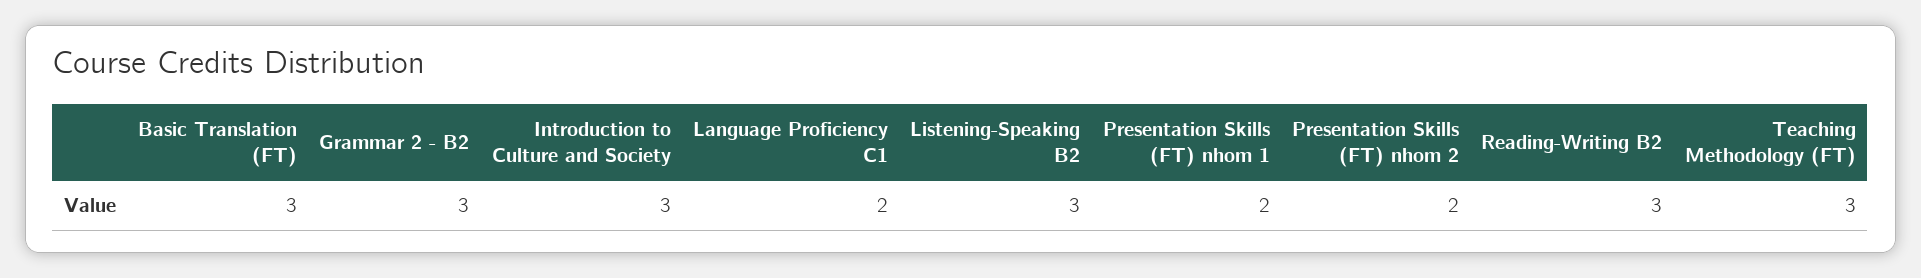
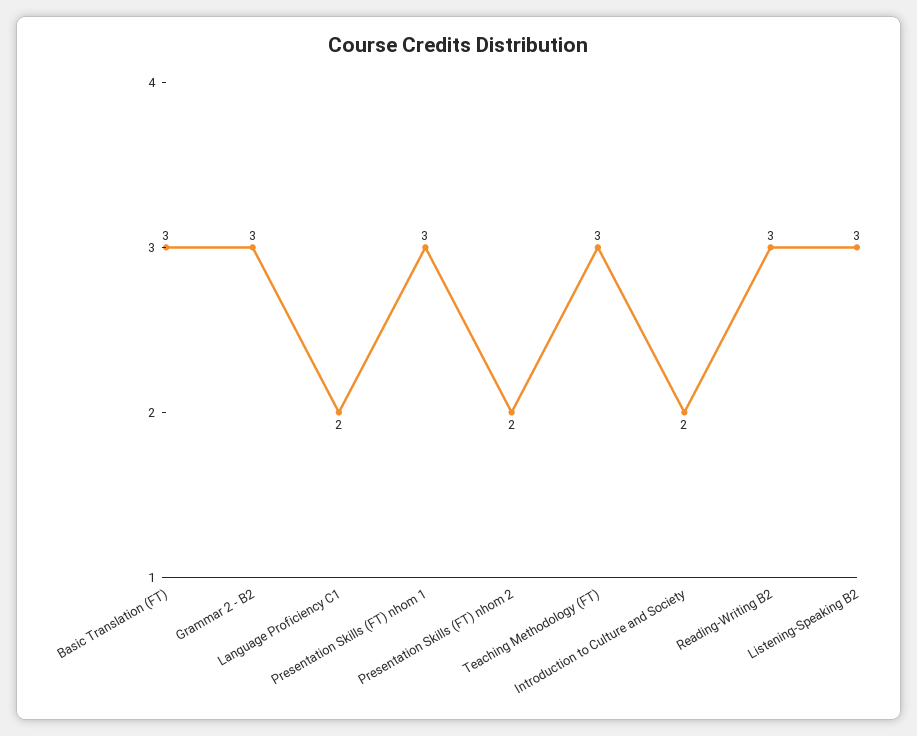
  {
    "Basic Translation (FT)": 3,
    "Grammar 2 - B2": 3,
-   "Introduction to Culture and Society": 3,
+   "Introduction to Culture and Society": 2,
    "Language Proficiency C1": 2,
    "Listening-Speaking B2": 3,
-   "Presentation Skills (FT) nhom 1": 2,
+   "Presentation Skills (FT) nhom 1": 3,
    "Presentation Skills (FT) nhom 2": 2,
    "Reading-Writing B2": 3,
    "Teaching Methodology (FT)": 3
  }

